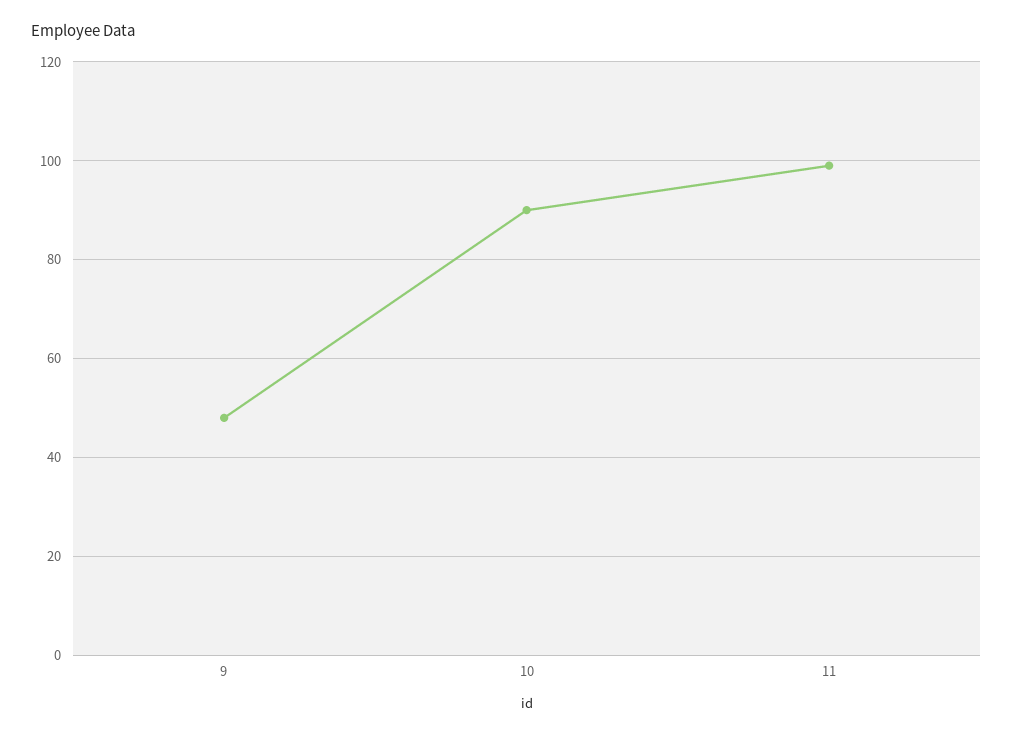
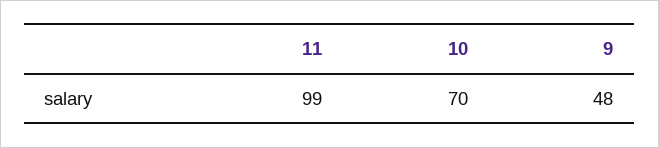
  {
    "9": 48,
-   "10": 90,
+   "10": 70,
    "11": 99
  }

